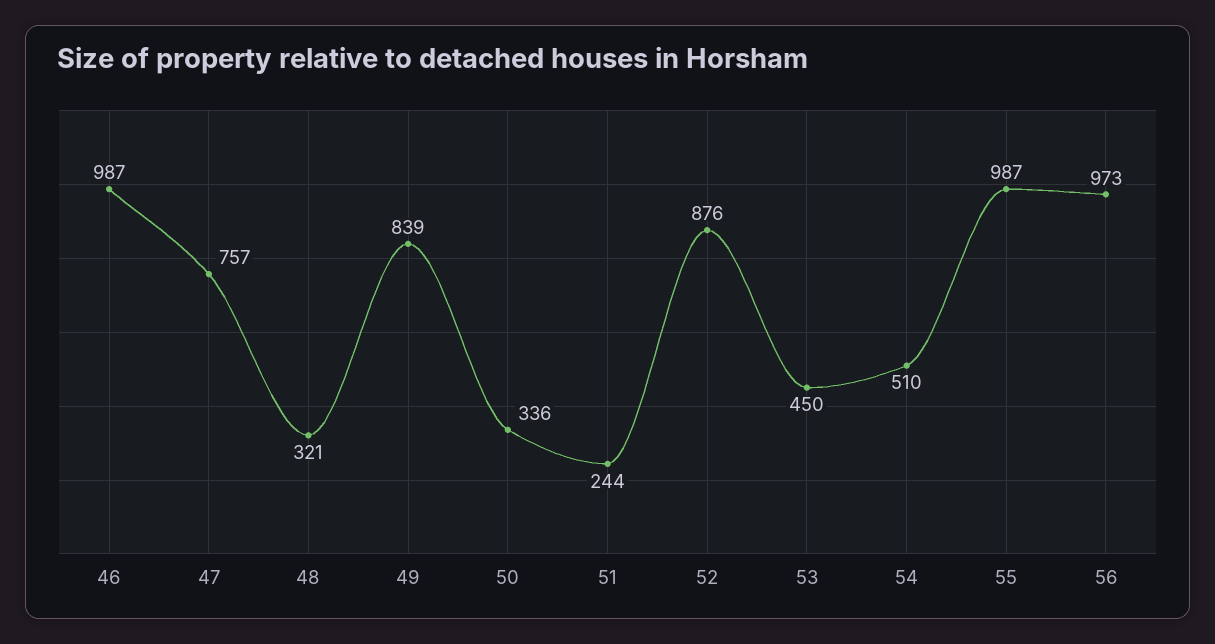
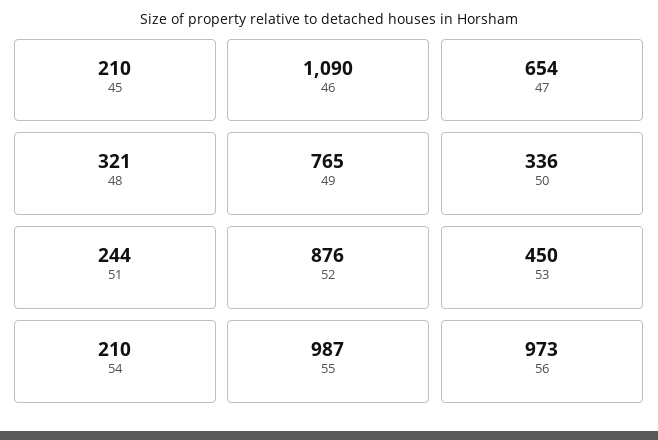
  {
-   "46": 987,
+   "46": 1090,
-   "47": 757,
+   "47": 654,
    "48": 321,
-   "49": 839,
+   "49": 765,
    "50": 336,
    "51": 244,
    "52": 876,
    "53": 450,
-   "54": 510,
+   "54": 210,
    "55": 987,
-   "56": 973
+   "56": 973,
+   "45": 210
  }

